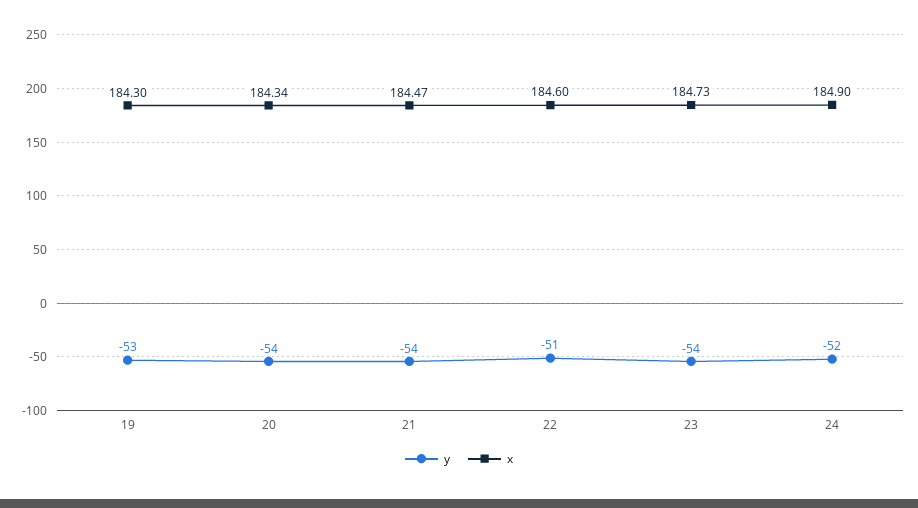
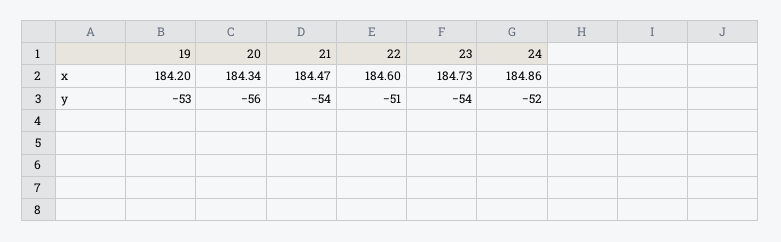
  {
    "y": {
      "19": -53,
-     "20": -54,
+     "20": -56,
      "21": -54,
      "22": -51,
      "23": -54,
      "24": -52
    },
    "x": {
-     "19": 184.3,
+     "19": 184.2,
      "20": 184.34,
      "21": 184.47,
      "22": 184.6,
      "23": 184.73,
-     "24": 184.9
+     "24": 184.86
    }
  }

